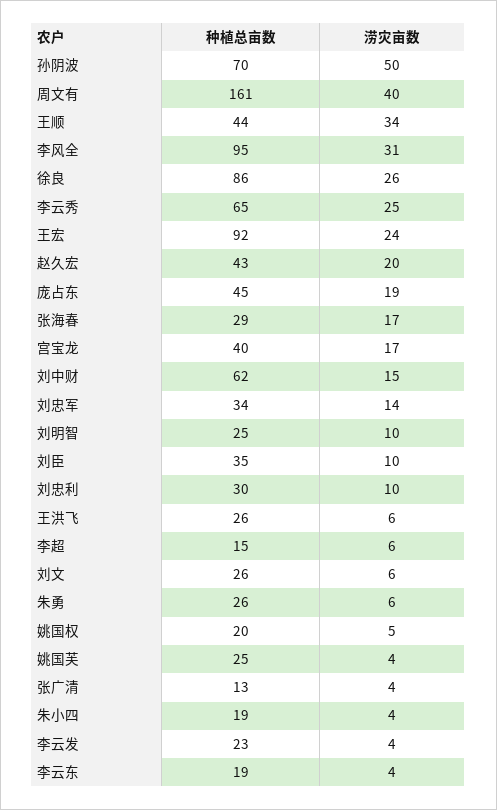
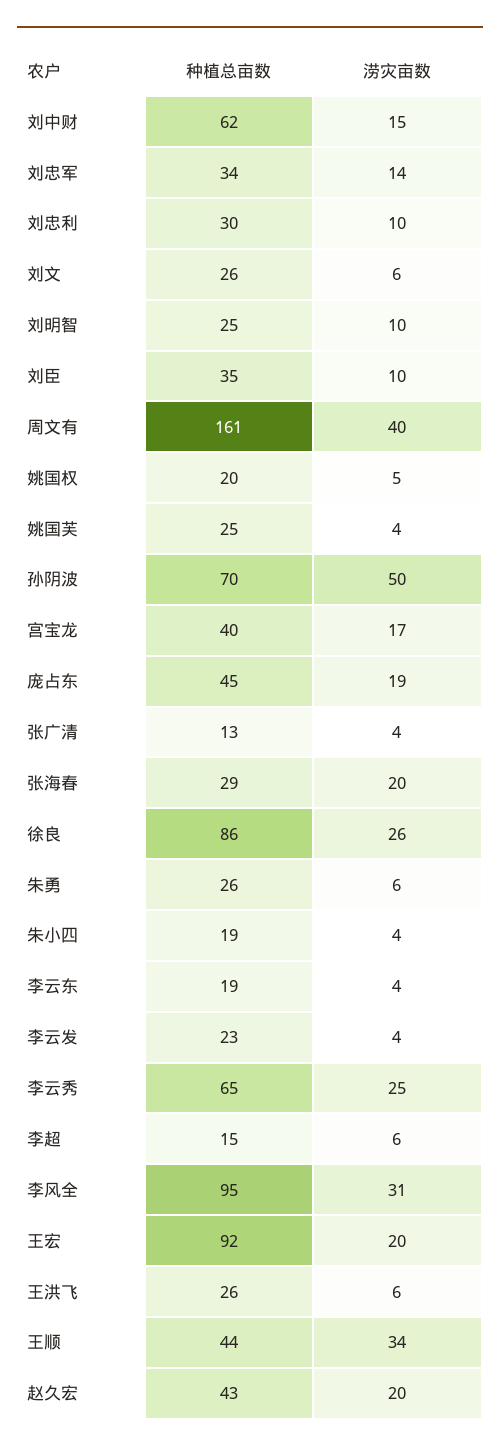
  {
    "种植总亩数": {
      "孙阴波": 70,
      "周文有": 161,
      "王顺": 44,
      "李风全": 95,
      "徐良": 86,
      "李云秀": 65,
      "王宏": 92,
      "赵久宏": 43,
      "庞占东": 45,
      "张海春": 29,
      "宫宝龙": 40,
      "刘中财": 62,
      "刘忠军": 34,
      "刘明智": 25,
      "刘臣": 35,
      "刘忠利": 30,
      "王洪飞": 26,
      "李超": 15,
      "刘文": 26,
      "朱勇": 26,
      "姚国权": 20,
      "姚国芙": 25,
      "张广清": 13,
      "朱小四": 19,
      "李云发": 23,
      "李云东": 19
    },
    "涝灾亩数": {
      "孙阴波": 50,
      "周文有": 40,
      "王顺": 34,
      "李风全": 31,
      "徐良": 26,
      "李云秀": 25,
-     "王宏": 24,
+     "王宏": 20,
      "赵久宏": 20,
      "庞占东": 19,
-     "张海春": 17,
+     "张海春": 20,
      "宫宝龙": 17,
      "刘中财": 15,
      "刘忠军": 14,
      "刘明智": 10,
      "刘臣": 10,
      "刘忠利": 10,
      "王洪飞": 6,
      "李超": 6,
      "刘文": 6,
      "朱勇": 6,
      "姚国权": 5,
      "姚国芙": 4,
      "张广清": 4,
      "朱小四": 4,
      "李云发": 4,
      "李云东": 4
    }
  }

